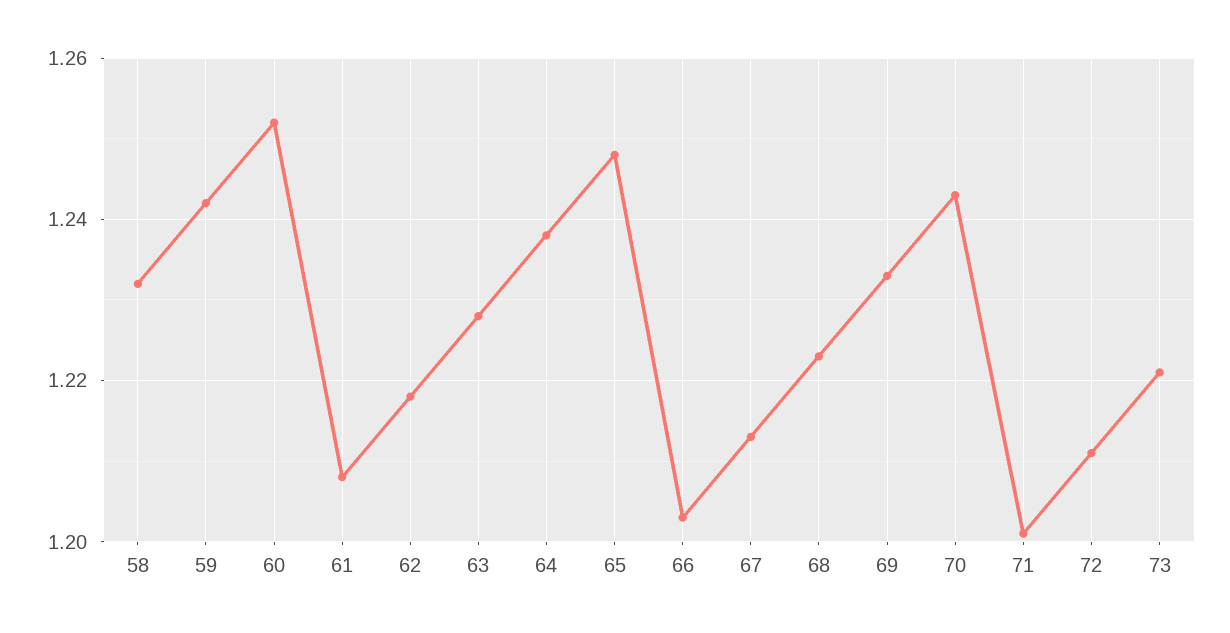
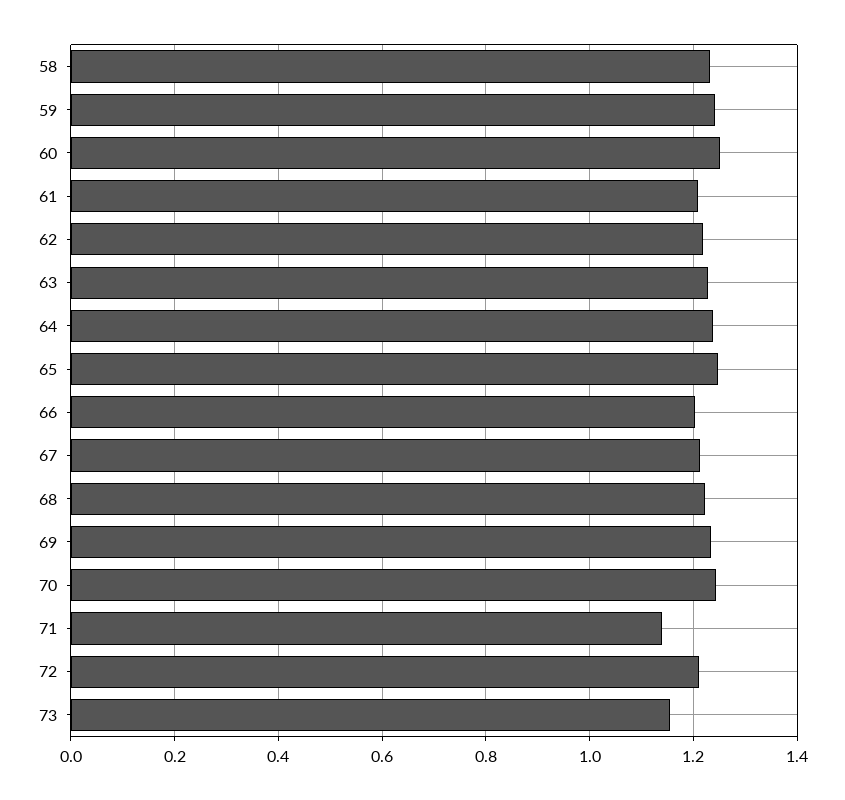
  {
    "58": 1.23,
    "59": 1.24,
    "60": 1.25,
    "61": 1.21,
    "62": 1.22,
    "63": 1.23,
    "64": 1.24,
    "65": 1.25,
    "66": 1.205,
    "67": 1.215,
    "68": 1.225,
    "69": 1.235,
    "70": 1.245,
-   "71": 1.2,
+   "71": 1.14,
    "72": 1.21,
-   "73": 1.22
+   "73": 1.16
  }

